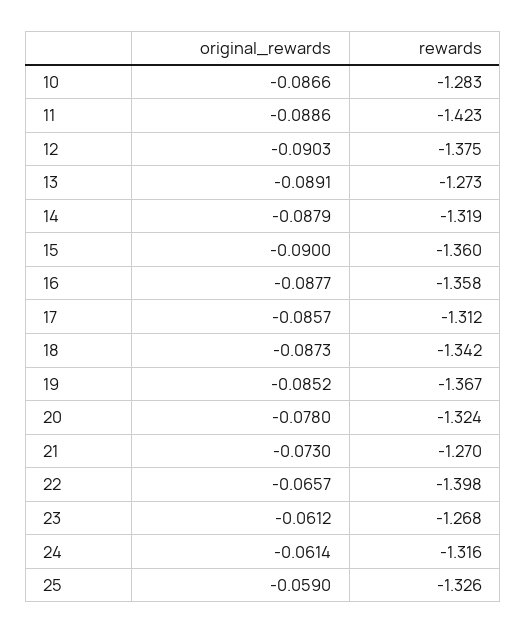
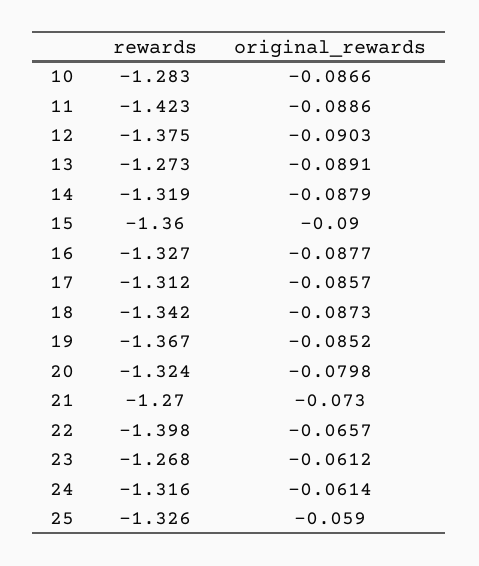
  {
    "original_rewards": {
      "10": -0.0866,
      "11": -0.0886,
      "12": -0.0903,
      "13": -0.0891,
      "14": -0.0879,
      "15": -0.09,
      "16": -0.0877,
      "17": -0.0857,
      "18": -0.0873,
      "19": -0.0852,
-     "20": -0.078,
+     "20": -0.0798,
      "21": -0.073,
      "22": -0.0657,
      "23": -0.0612,
      "24": -0.0614,
      "25": -0.059
    },
    "rewards": {
      "10": -1.283,
      "11": -1.423,
      "12": -1.375,
      "13": -1.273,
      "14": -1.319,
      "15": -1.36,
-     "16": -1.358,
+     "16": -1.327,
      "17": -1.312,
      "18": -1.342,
      "19": -1.367,
      "20": -1.324,
      "21": -1.27,
      "22": -1.398,
      "23": -1.268,
      "24": -1.316,
      "25": -1.326
    }
  }

